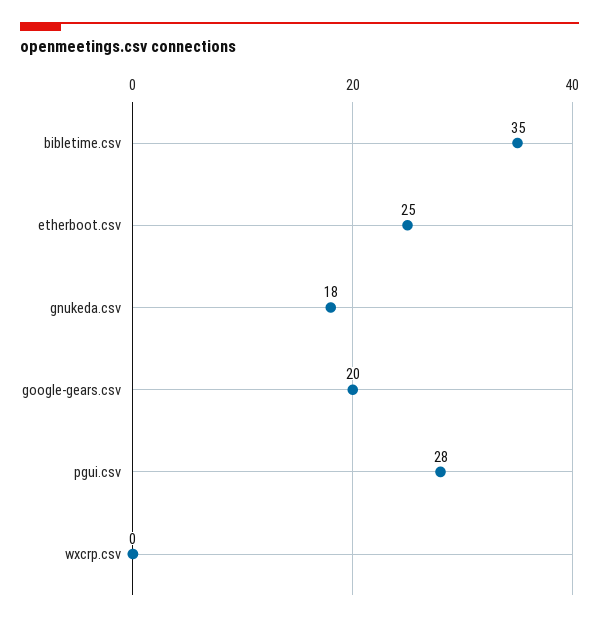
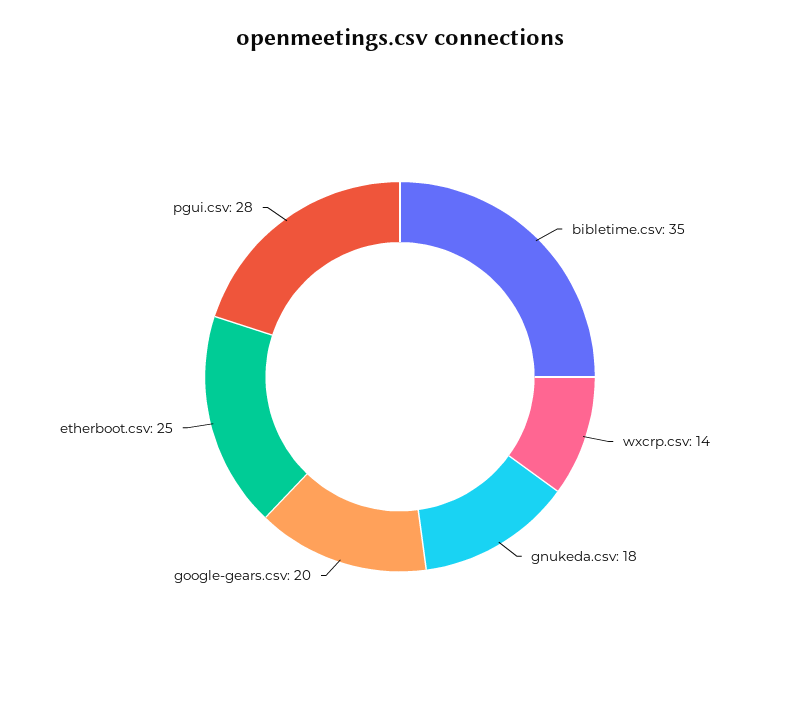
  {
    "bibletime.csv": 35,
    "etherboot.csv": 25,
    "gnukeda.csv": 18,
    "google-gears.csv": 20,
    "pgui.csv": 28,
-   "wxcrp.csv": 0
+   "wxcrp.csv": 14
  }

